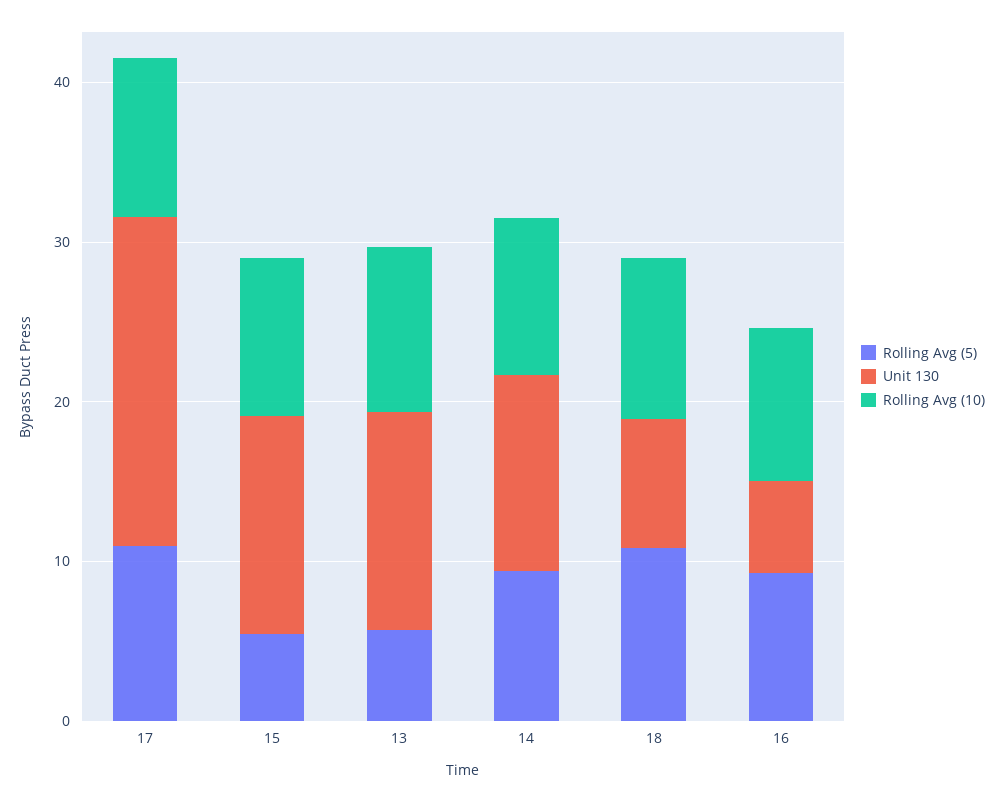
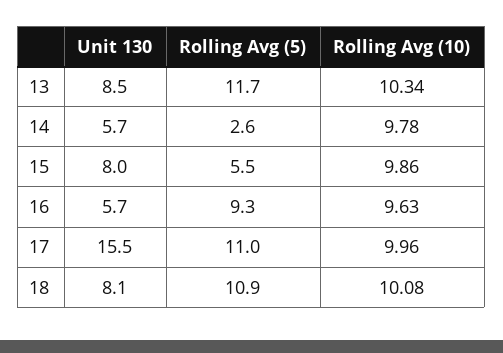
  {
    "Rolling Avg (5)": {
      "17": 11,
      "15": 5.5,
-     "13": 6,
+     "13": 11.7,
-     "14": 10,
+     "14": 2.6,
      "18": 10.9,
      "16": 9.3
    },
    "Unit 130": {
-     "17": 20,
+     "17": 15.5,
-     "15": 14,
+     "15": 8,
-     "13": 14,
+     "13": 8.5,
-     "14": 12,
+     "14": 5.7,
      "18": 8.1,
      "16": 5.7
    },
    "Rolling Avg (10)": {
      "17": 9.96,
      "15": 9.86,
      "13": 10.34,
      "14": 9.78,
      "18": 10.08,
      "16": 9.63
    }
  }

